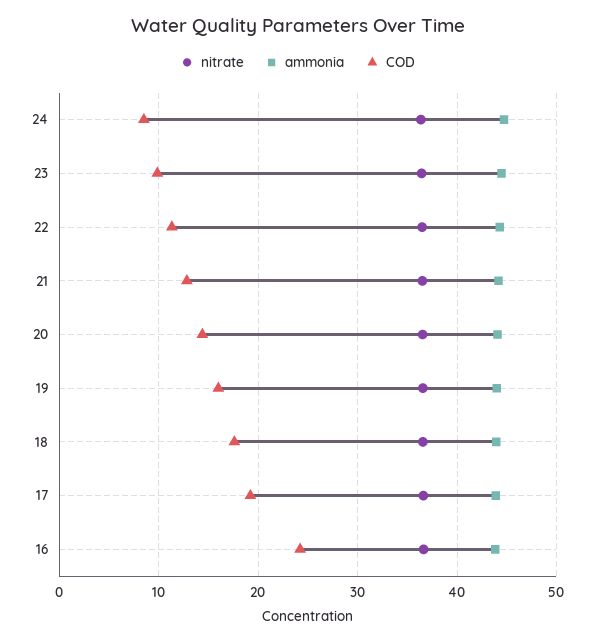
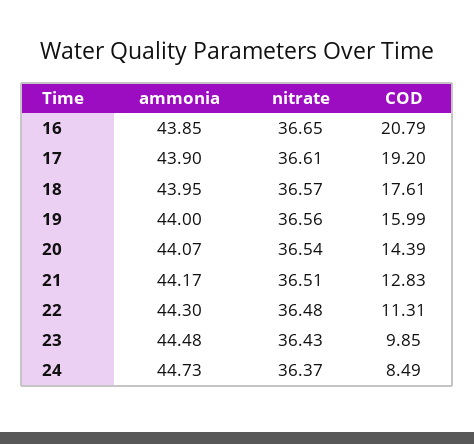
  {
    "nitrate": {
      "24": 36.37,
      "23": 36.43,
      "22": 36.48,
      "21": 36.51,
      "20": 36.54,
      "19": 36.56,
      "18": 36.57,
      "17": 36.61,
      "16": 36.65
    },
    "ammonia": {
      "24": 44.73,
      "23": 44.48,
      "22": 44.3,
      "21": 44.17,
      "20": 44.07,
      "19": 44,
      "18": 43.95,
      "17": 43.9,
      "16": 43.85
    },
    "COD": {
      "24": 8.49,
      "23": 9.85,
      "22": 11.31,
      "21": 12.83,
      "20": 14.39,
      "19": 15.99,
      "18": 17.61,
      "17": 19.2,
-     "16": 24
+     "16": 20.79
    }
  }

